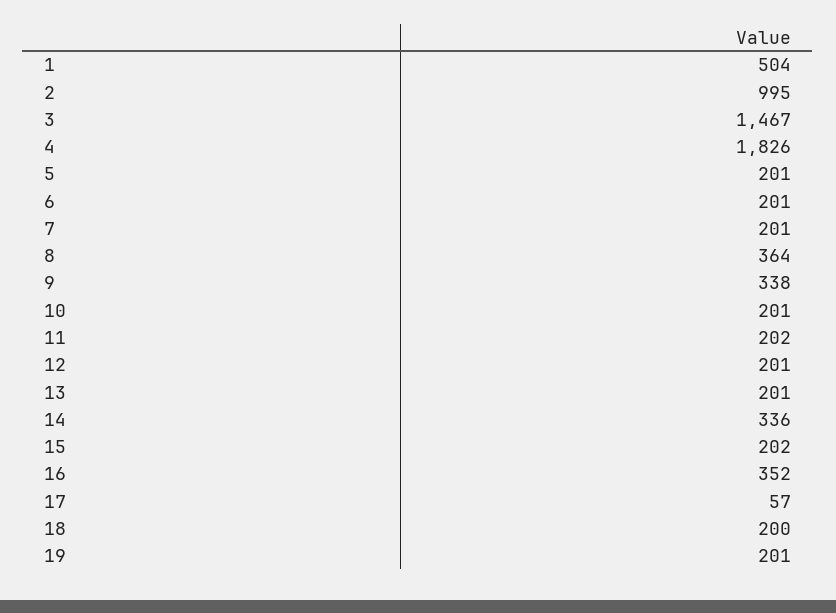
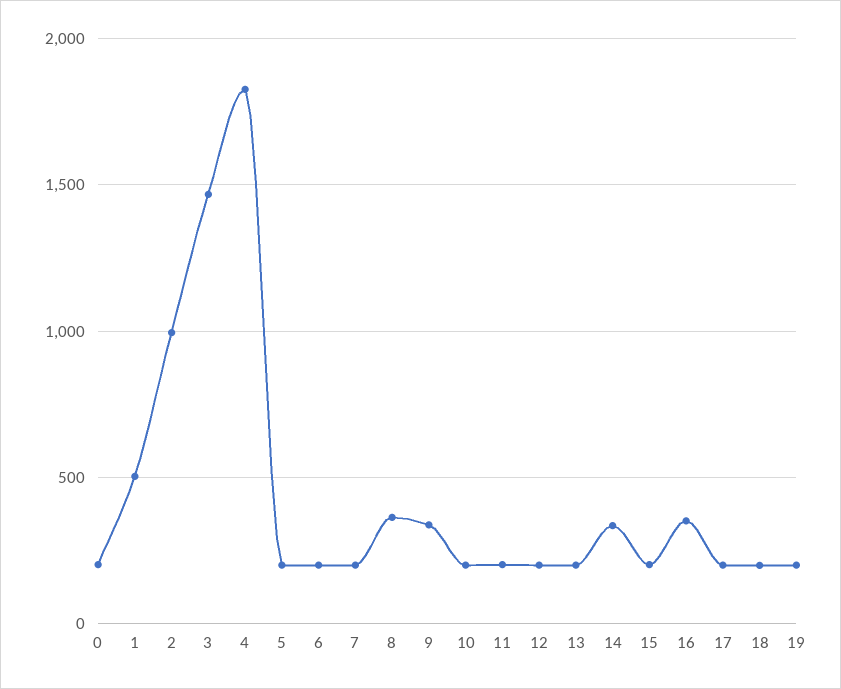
  {
    "1": 504,
    "2": 995,
    "3": 1467,
    "4": 1826,
    "5": 201,
    "6": 201,
    "7": 201,
    "8": 364,
    "9": 338,
    "10": 201,
    "11": 202,
    "12": 201,
    "13": 201,
    "14": 336,
    "15": 202,
    "16": 352,
-   "17": 57,
+   "17": 200,
    "18": 200,
-   "19": 201
+   "19": 201,
+   "0": 200
  }

